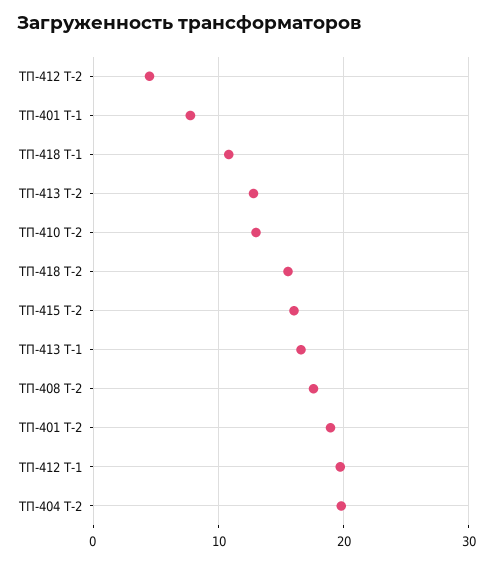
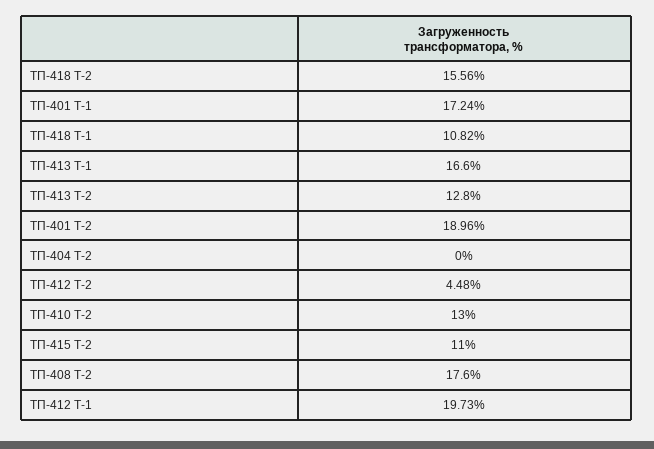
  {
    "ТП-412 Т-2": 4.48,
-   "ТП-401 Т-1": 8,
+   "ТП-401 Т-1": 17.24,
    "ТП-418 Т-1": 10.82,
    "ТП-413 Т-2": 12.8,
    "ТП-410 Т-2": 13,
    "ТП-418 Т-2": 15.56,
-   "ТП-415 Т-2": 16,
+   "ТП-415 Т-2": 11,
    "ТП-413 Т-1": 16.6,
    "ТП-408 Т-2": 17.6,
    "ТП-401 Т-2": 18.96,
    "ТП-412 Т-1": 19.73,
-   "ТП-404 Т-2": 20
+   "ТП-404 Т-2": 0
  }

